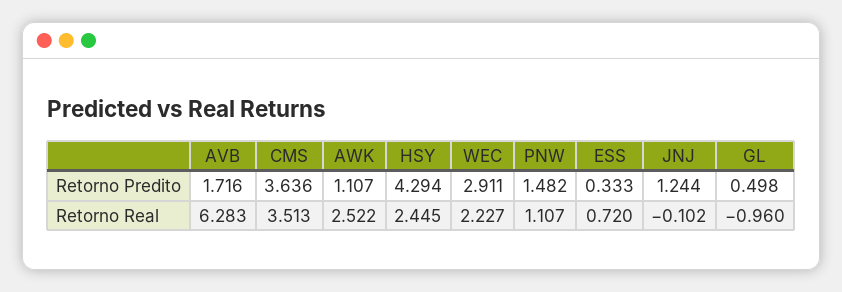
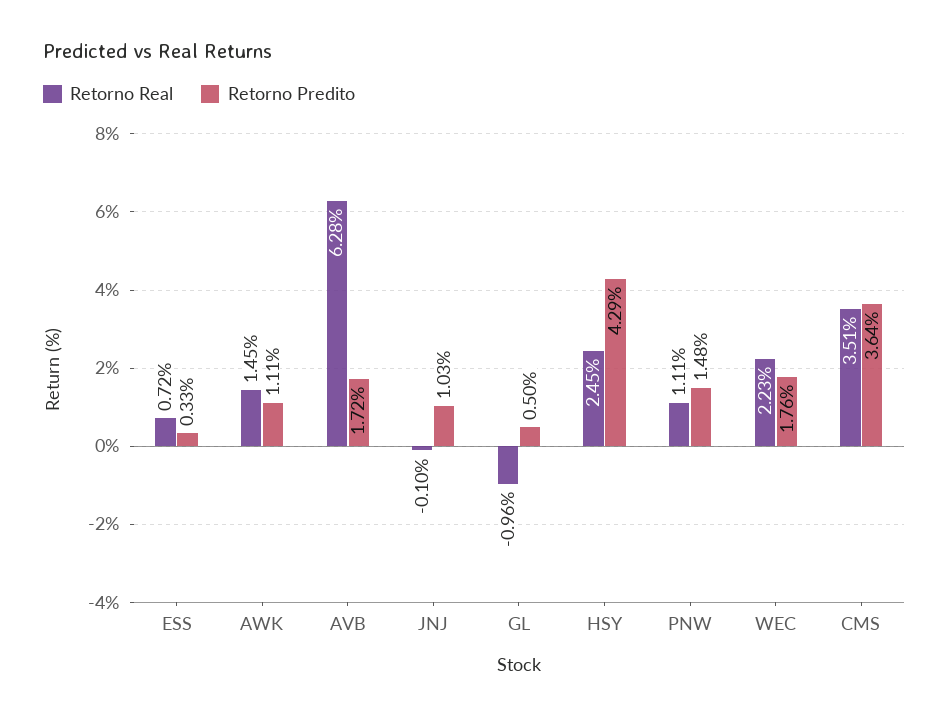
  {
    "Retorno Predito": {
      "AVB": 1.716,
      "CMS": 3.636,
      "AWK": 1.107,
      "HSY": 4.294,
-     "WEC": 2.911,
+     "WEC": 1.76,
      "PNW": 1.482,
      "ESS": 0.333,
-     "JNJ": 1.244,
+     "JNJ": 1.03,
      "GL": 0.498
    },
    "Retorno Real": {
      "AVB": 6.283,
      "CMS": 3.513,
-     "AWK": 2.522,
+     "AWK": 1.45,
      "HSY": 2.445,
      "WEC": 2.227,
      "PNW": 1.107,
      "ESS": 0.72,
      "JNJ": -0.102,
      "GL": -0.96
    }
  }

